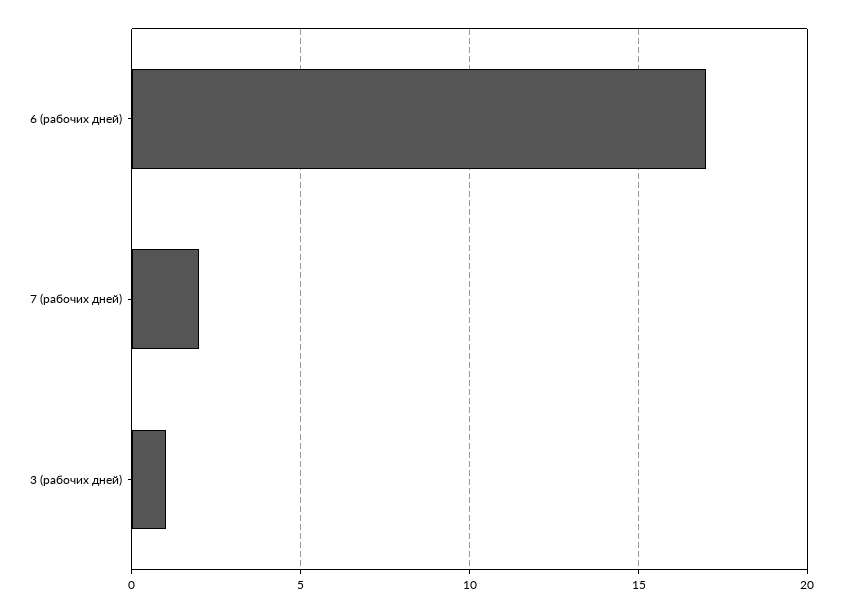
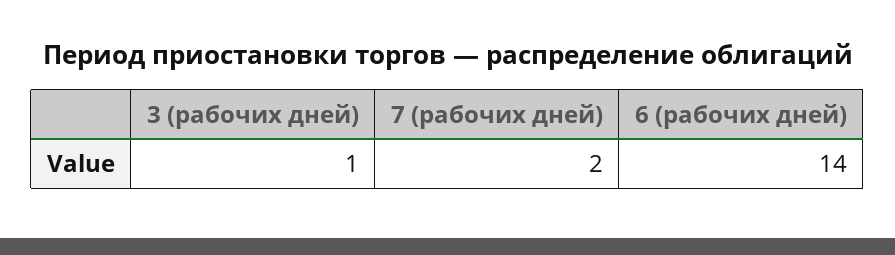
  {
-   "6 (рабочих дней)": 17,
+   "6 (рабочих дней)": 14,
    "7 (рабочих дней)": 2,
    "3 (рабочих дней)": 1
  }

